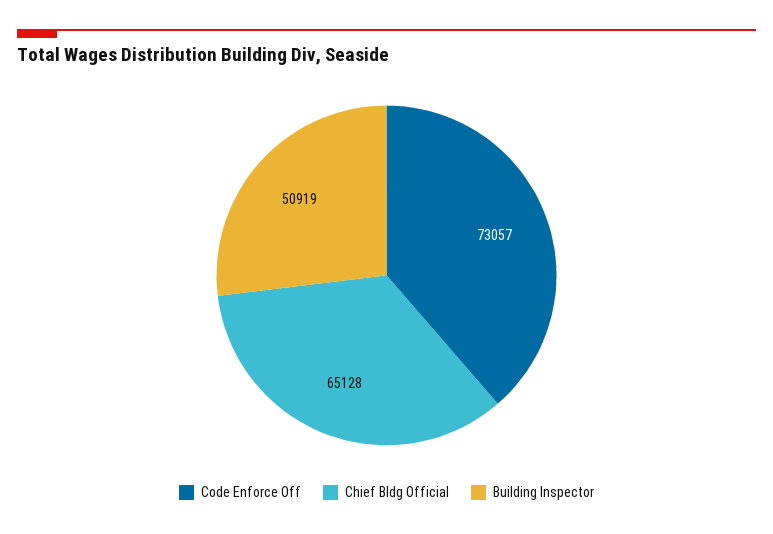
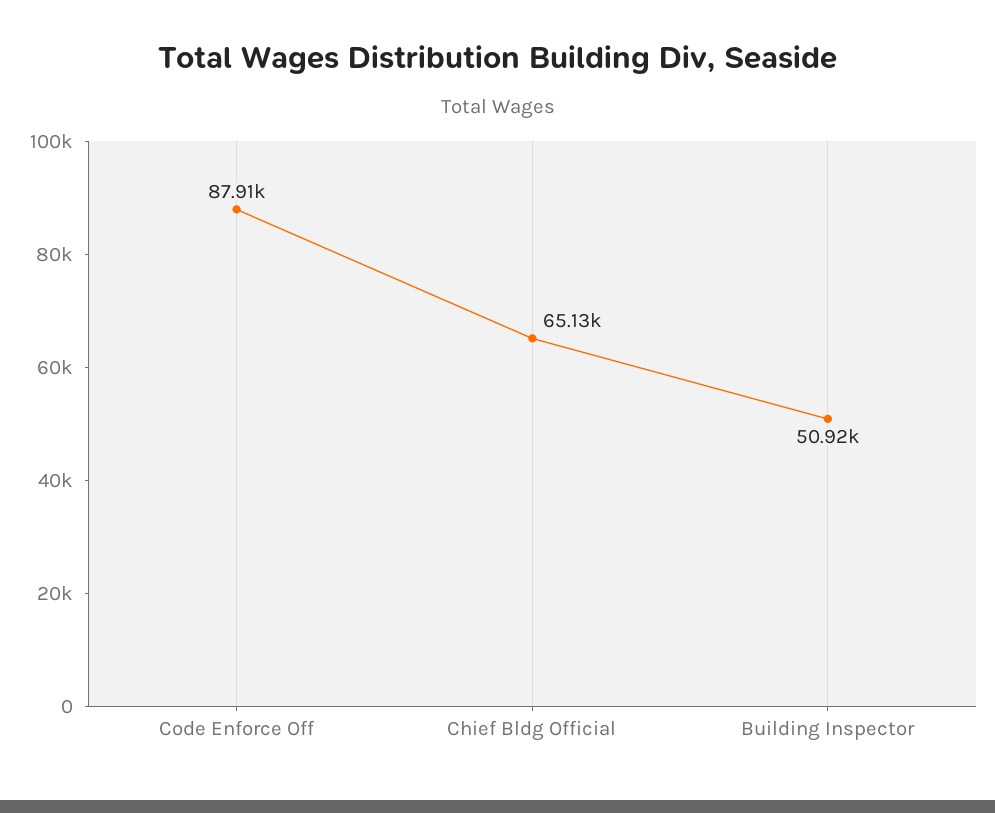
  {
-   "Code Enforce Off": 73057,
+   "Code Enforce Off": 87910,
    "Chief Bldg Official": 65128,
    "Building Inspector": 50919
  }

